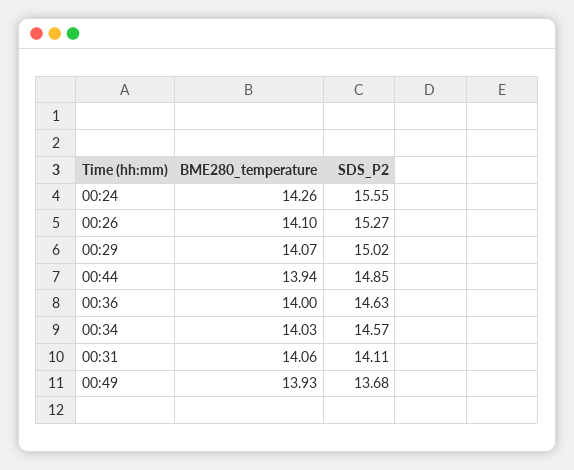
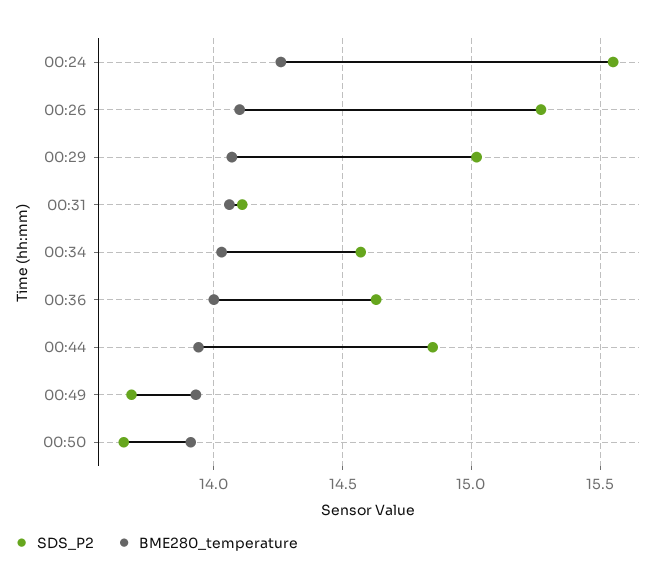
  {
    "BME280_temperature": {
      "00:24": 14.26,
      "00:26": 14.1,
      "00:29": 14.07,
      "00:44": 13.94,
      "00:36": 14,
      "00:34": 14.03,
      "00:31": 14.06,
-     "00:49": 13.93
+     "00:49": 13.93,
+     "00:50": 13.9
    },
    "SDS_P2": {
      "00:24": 15.55,
      "00:26": 15.27,
      "00:29": 15.02,
      "00:44": 14.85,
      "00:36": 14.63,
      "00:34": 14.57,
      "00:31": 14.11,
-     "00:49": 13.68
+     "00:49": 13.68,
+     "00:50": 13.65
    }
  }

